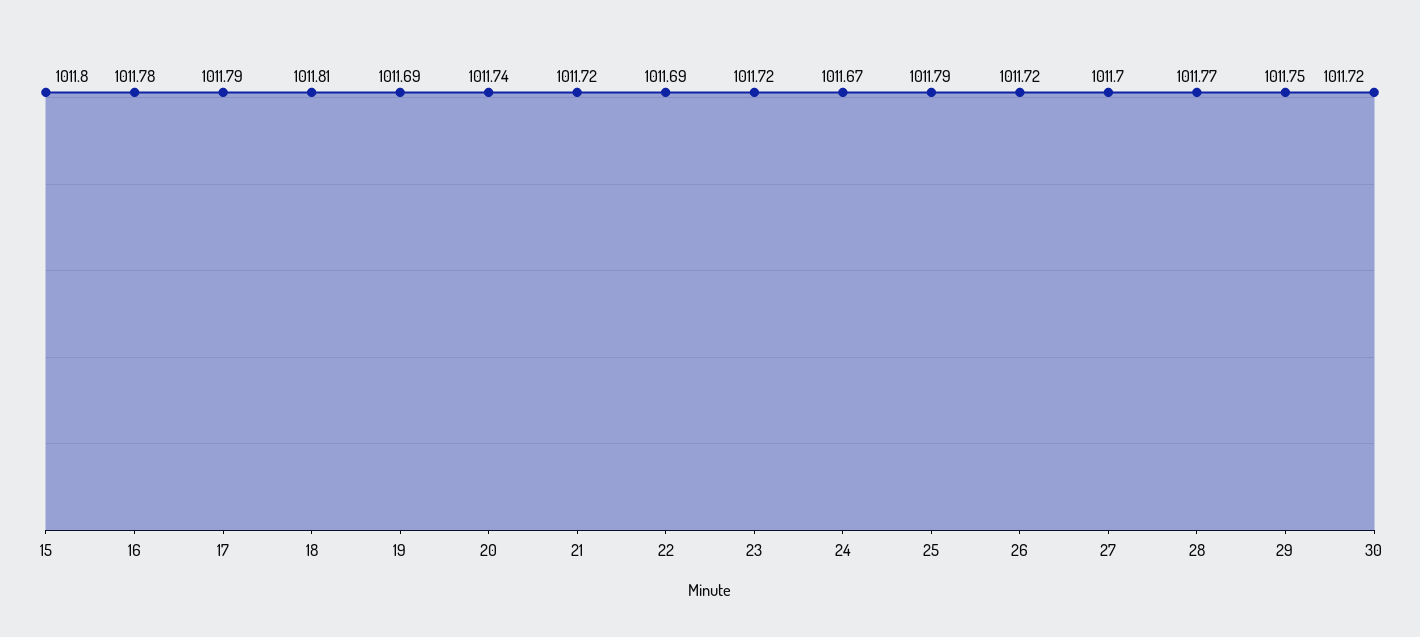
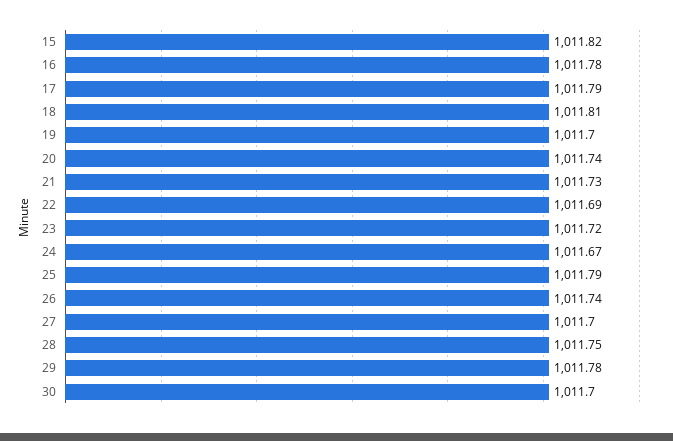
  {
-   "15": 1011.8,
+   "15": 1011.82,
    "16": 1011.78,
    "17": 1011.79,
    "18": 1011.81,
-   "19": 1011.69,
+   "19": 1011.7,
    "20": 1011.74,
-   "21": 1011.72,
+   "21": 1011.73,
    "22": 1011.69,
    "23": 1011.72,
    "24": 1011.67,
    "25": 1011.79,
-   "26": 1011.72,
+   "26": 1011.74,
    "27": 1011.7,
-   "28": 1011.77,
+   "28": 1011.75,
-   "29": 1011.75,
+   "29": 1011.78,
-   "30": 1011.72
+   "30": 1011.7
  }

